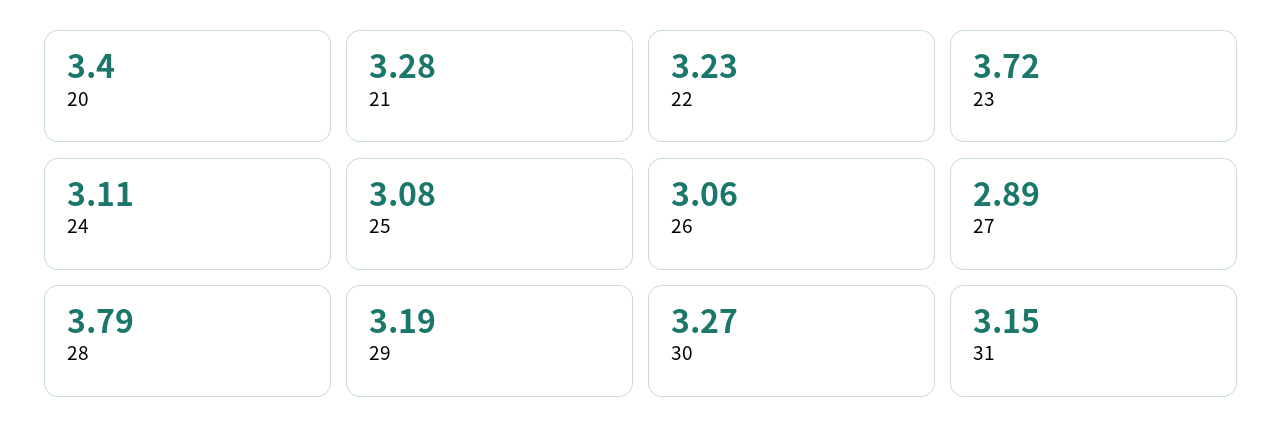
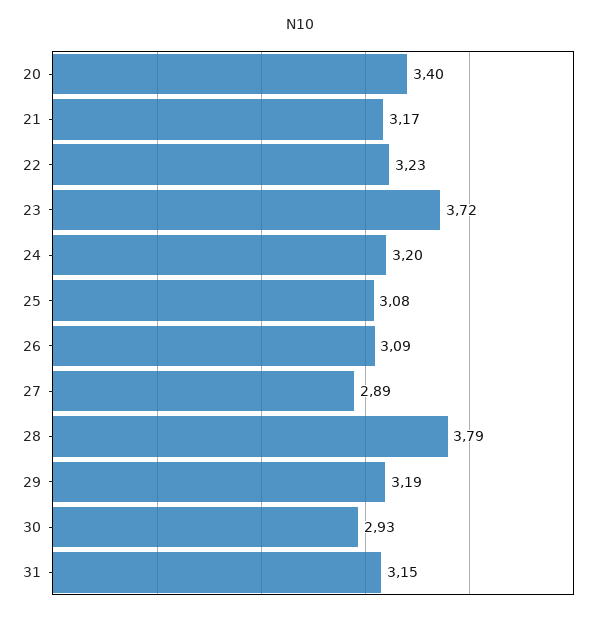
  {
    "20": 3.4,
-   "21": 3.28,
+   "21": 3.17,
    "22": 3.23,
    "23": 3.72,
-   "24": 3.11,
+   "24": 3.2,
    "25": 3.08,
-   "26": 3.06,
+   "26": 3.09,
    "27": 2.89,
    "28": 3.79,
    "29": 3.19,
-   "30": 3.27,
+   "30": 2.93,
    "31": 3.15
  }

